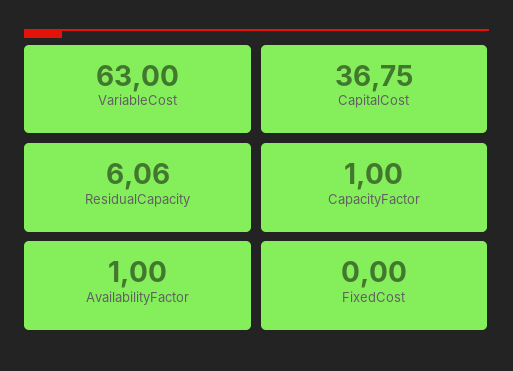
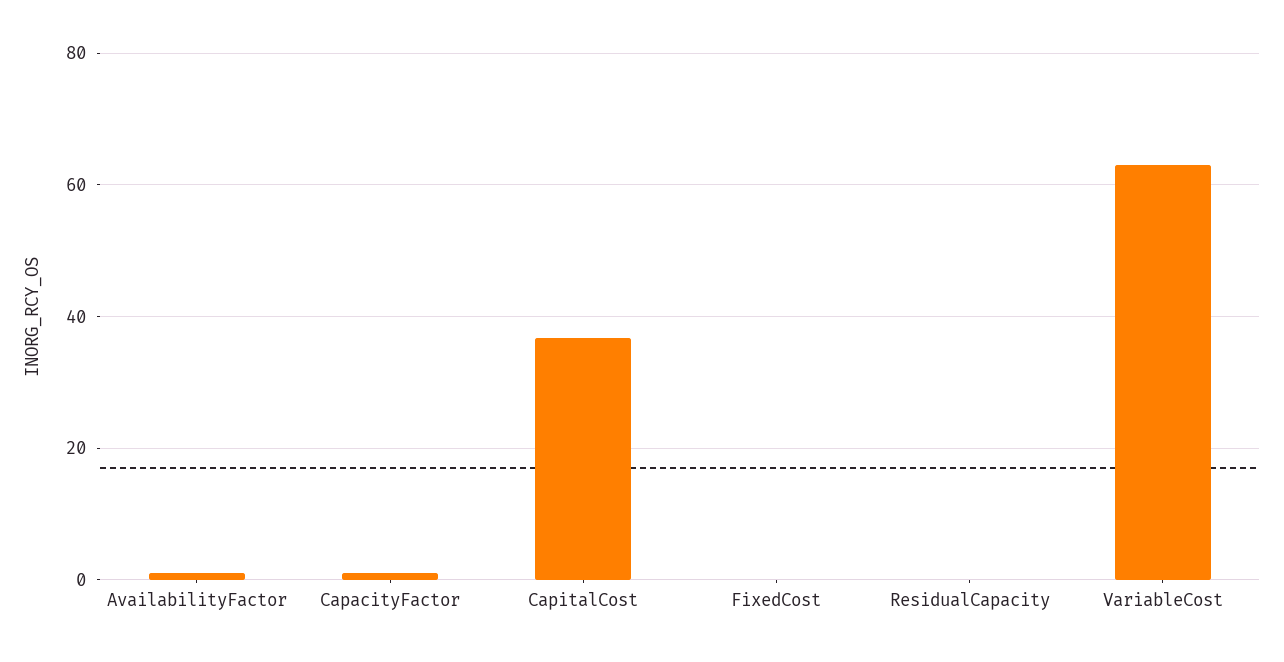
  {
    "VariableCost": 63,
    "CapitalCost": 36.75,
-   "ResidualCapacity": 6.06,
+   "ResidualCapacity": 0,
    "CapacityFactor": 1,
    "AvailabilityFactor": 1,
    "FixedCost": 0
  }

